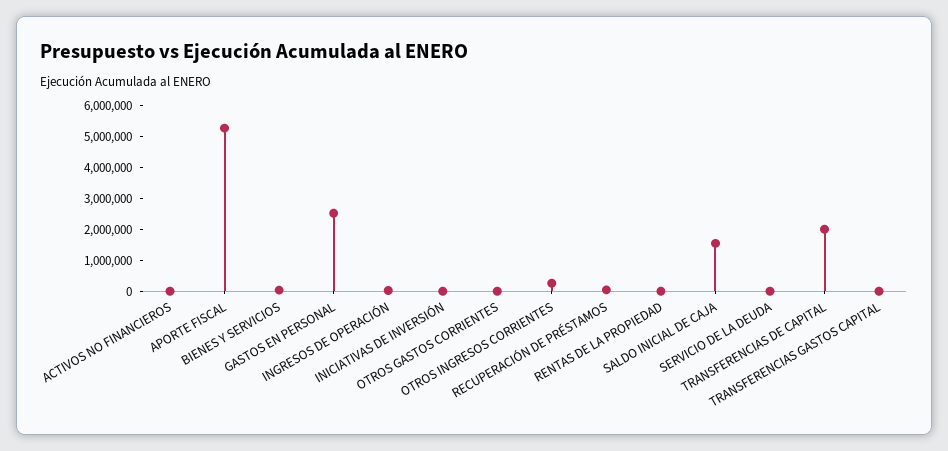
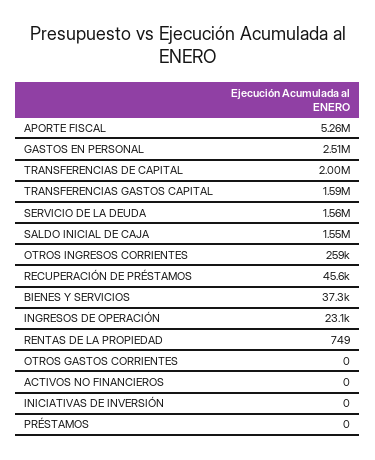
  {
    "ACTIVOS NO FINANCIEROS": 0,
    "APORTE FISCAL": 5260000,
    "BIENES Y SERVICIOS": 37300,
    "GASTOS EN PERSONAL": 2510000,
    "INGRESOS DE OPERACIÓN": 23100,
    "INICIATIVAS DE INVERSIÓN": 0,
    "OTROS GASTOS CORRIENTES": 0,
    "OTROS INGRESOS CORRIENTES": 259000,
    "RECUPERACIÓN DE PRÉSTAMOS": 45600,
    "RENTAS DE LA PROPIEDAD": 749,
    "SALDO INICIAL DE CAJA": 1550000,
-   "SERVICIO DE LA DEUDA": 0,
+   "SERVICIO DE LA DEUDA": 1560000,
    "TRANSFERENCIAS DE CAPITAL": 2000000,
-   "TRANSFERENCIAS GASTOS CAPITAL": 0
+   "TRANSFERENCIAS GASTOS CAPITAL": 1590000,
+   "PRÉSTAMOS": 0
  }

